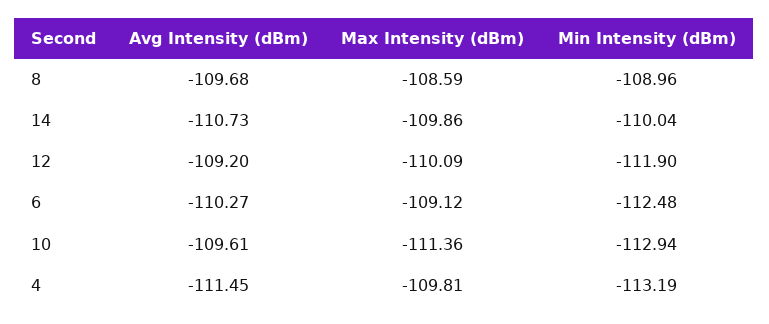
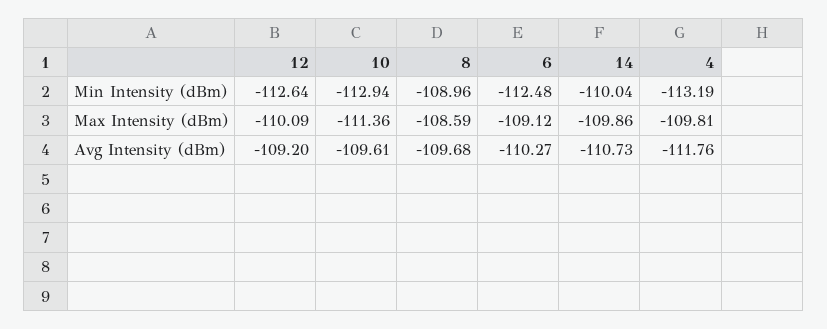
  {
    "Avg Intensity (dBm)": {
      "8": -109.68,
      "14": -110.73,
      "12": -109.2,
      "6": -110.27,
      "10": -109.61,
-     "4": -111.45
+     "4": -111.76
    },
    "Max Intensity (dBm)": {
      "8": -108.59,
      "14": -109.86,
      "12": -110.09,
      "6": -109.12,
      "10": -111.36,
      "4": -109.81
    },
    "Min Intensity (dBm)": {
      "8": -108.96,
      "14": -110.04,
-     "12": -111.9,
+     "12": -112.64,
      "6": -112.48,
      "10": -112.94,
      "4": -113.19
    }
  }

